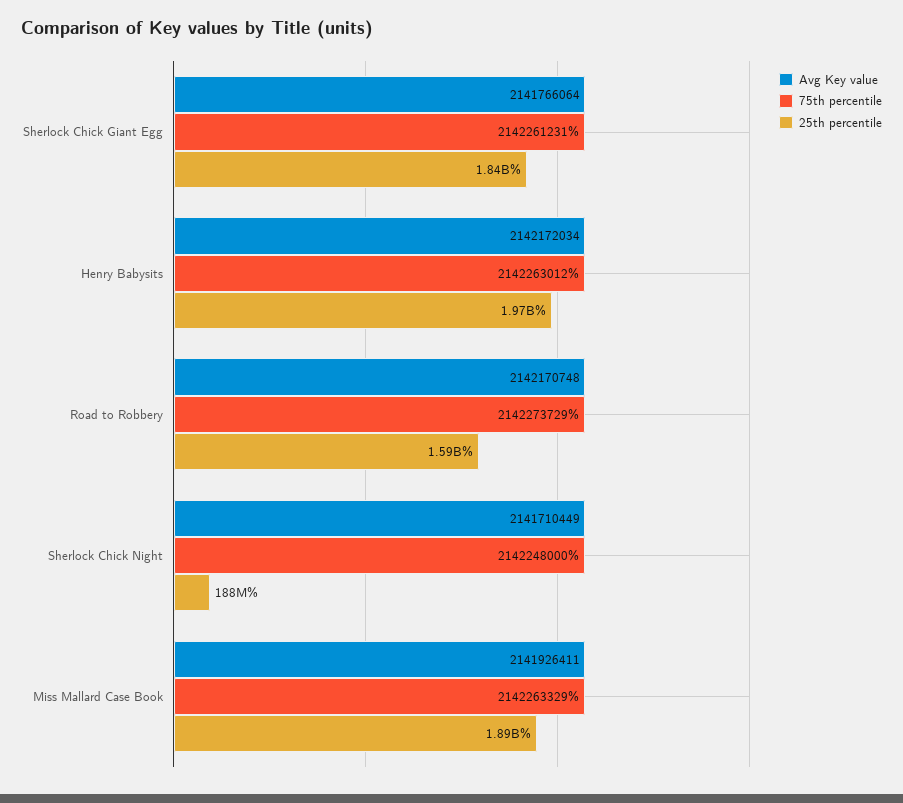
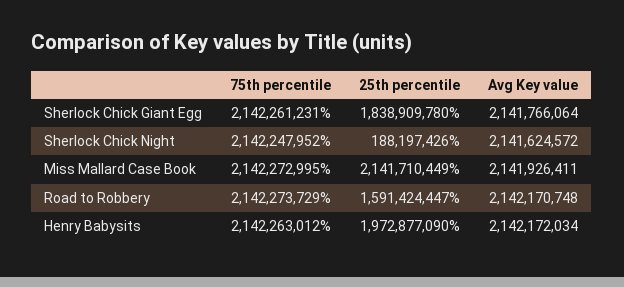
  {
    "Avg Key value": {
      "Sherlock Chick Giant Egg": 2141766064,
      "Henry Babysits": 2142172034,
      "Road to Robbery": 2142170748,
-     "Sherlock Chick Night": 2141710449,
+     "Sherlock Chick Night": 2141624572,
      "Miss Mallard Case Book": 2141926411
    },
    "75th percentile": {
      "Sherlock Chick Giant Egg": 2142261231,
      "Henry Babysits": 2142263012,
      "Road to Robbery": 2142273729,
-     "Sherlock Chick Night": 2142248000,
+     "Sherlock Chick Night": 2142247952,
-     "Miss Mallard Case Book": 2142263329
+     "Miss Mallard Case Book": 2142272995
    },
    "25th percentile": {
      "Sherlock Chick Giant Egg": 1838909780,
      "Henry Babysits": 1972877090,
      "Road to Robbery": 1591424447,
      "Sherlock Chick Night": 188197426,
-     "Miss Mallard Case Book": 1890000000
+     "Miss Mallard Case Book": 2141710449
    }
  }

